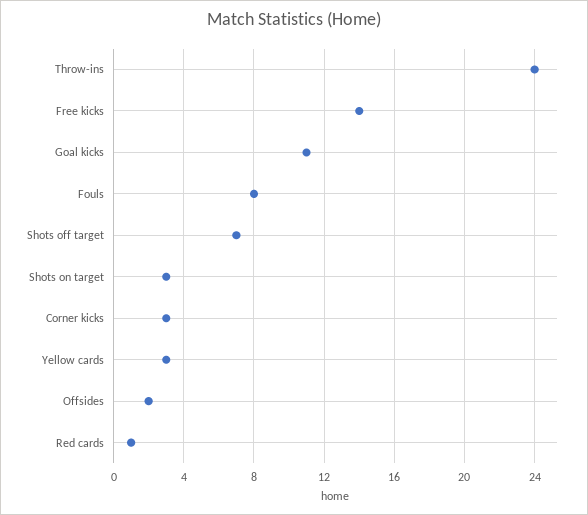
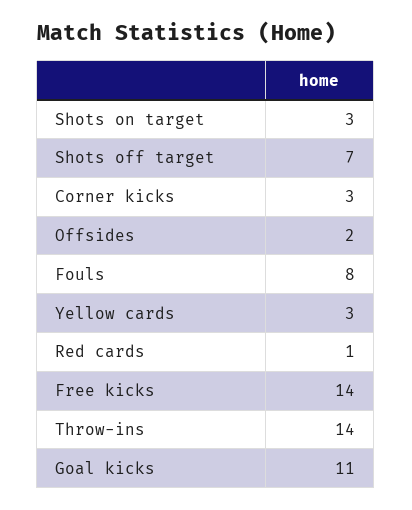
  {
-   "Throw-ins": 24,
+   "Throw-ins": 14,
    "Free kicks": 14,
    "Goal kicks": 11,
    "Fouls": 8,
    "Shots off target": 7,
    "Shots on target": 3,
    "Corner kicks": 3,
    "Yellow cards": 3,
    "Offsides": 2,
    "Red cards": 1
  }

